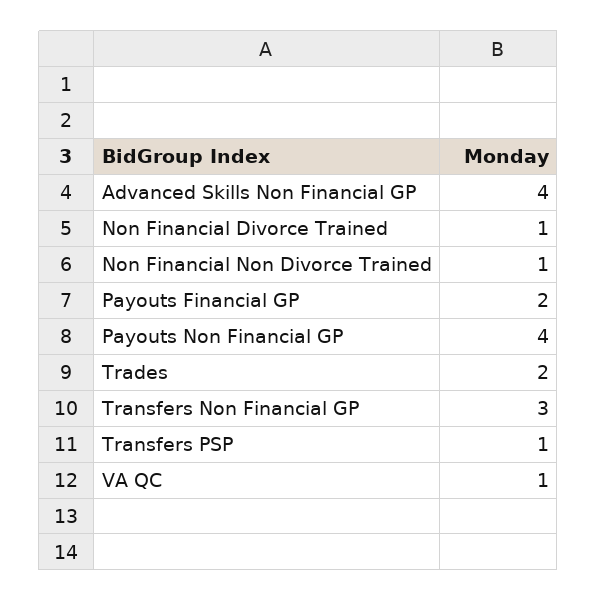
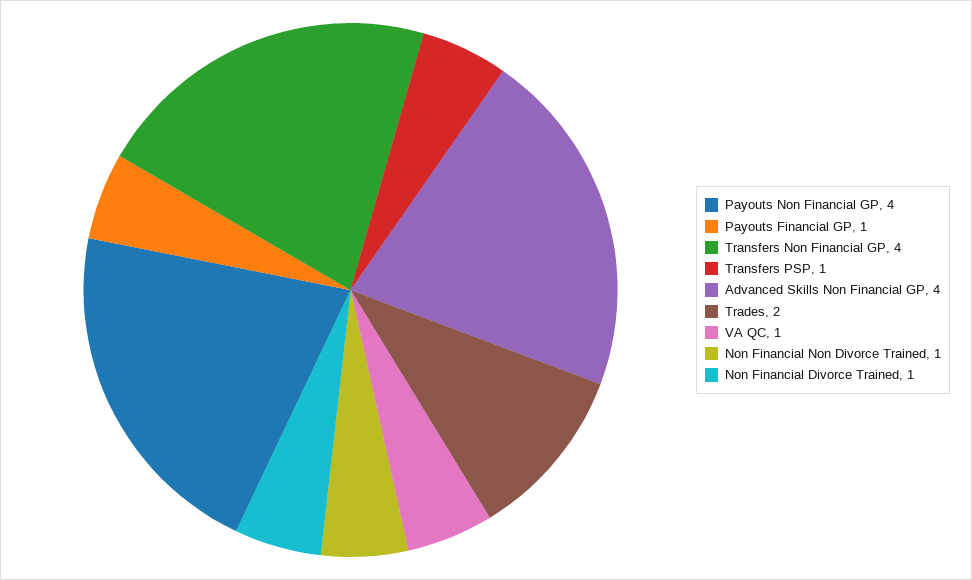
  {
    "Advanced Skills Non Financial GP": 4,
    "Non Financial Divorce Trained": 1,
    "Non Financial Non Divorce Trained": 1,
-   "Payouts Financial GP": 2,
+   "Payouts Financial GP": 1,
    "Payouts Non Financial GP": 4,
    "Trades": 2,
-   "Transfers Non Financial GP": 3,
+   "Transfers Non Financial GP": 4,
    "Transfers PSP": 1,
    "VA QC": 1
  }

